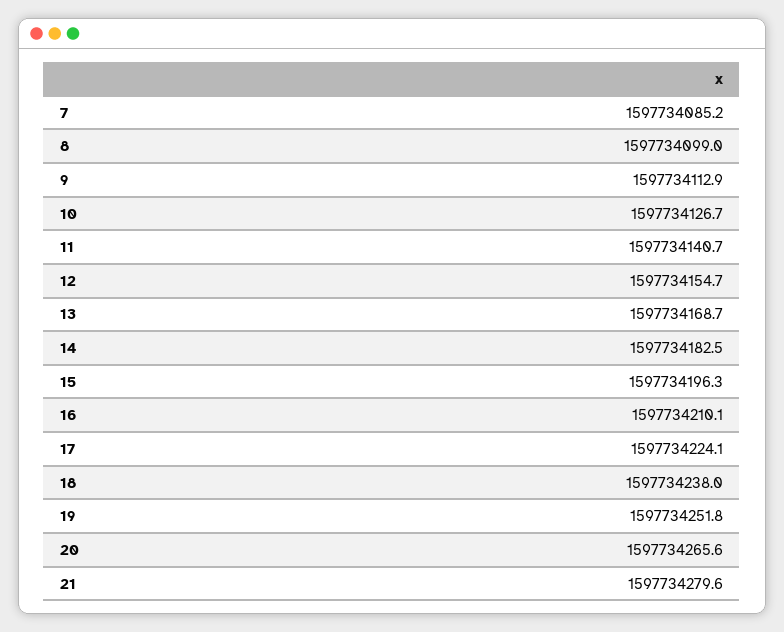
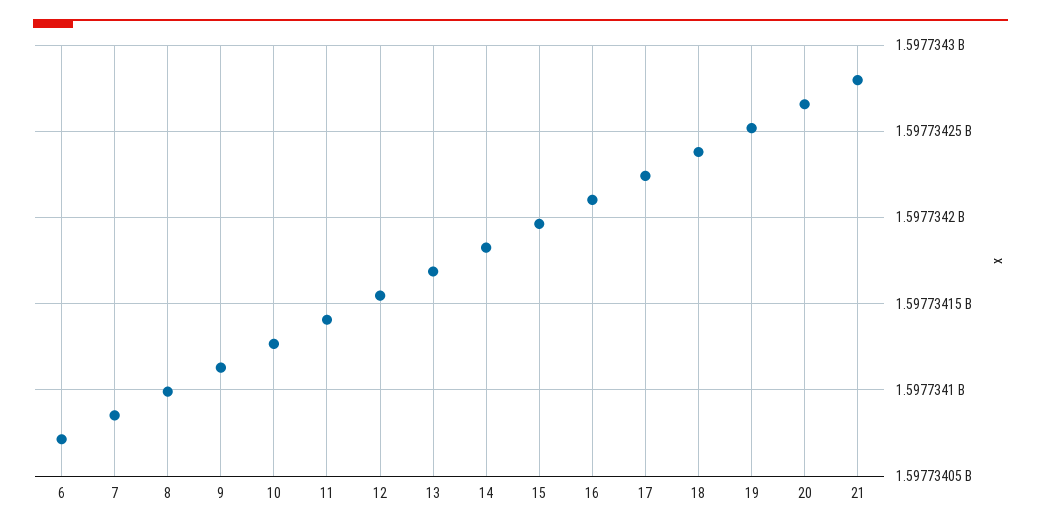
  {
    "7": 1597734085.2,
    "8": 1597734099,
    "9": 1597734112.9,
    "10": 1597734126.7,
    "11": 1597734140.7,
    "12": 1597734154.7,
    "13": 1597734168.7,
    "14": 1597734182.5,
    "15": 1597734196.3,
    "16": 1597734210.1,
    "17": 1597734224.1,
    "18": 1597734238,
    "19": 1597734251.8,
    "20": 1597734265.6,
-   "21": 1597734279.6
+   "21": 1597734279.6,
+   "6": 1597734070
  }

